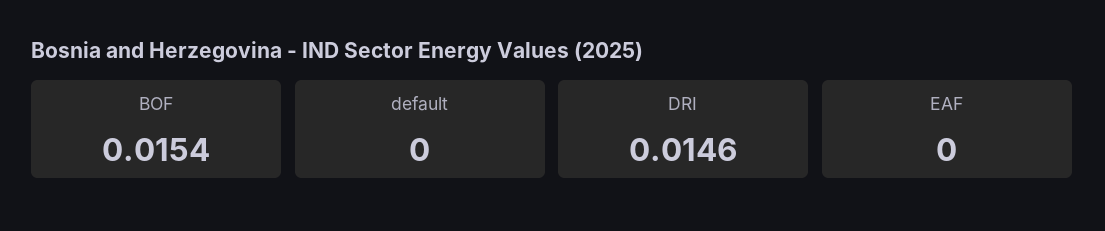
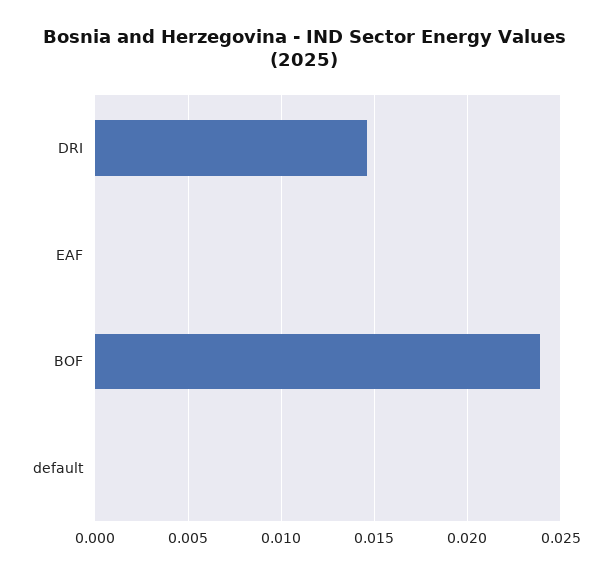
  {
-   "BOF": 0.0154,
+   "BOF": 0.024,
    "default": 0,
    "DRI": 0.0146,
    "EAF": 0
  }

